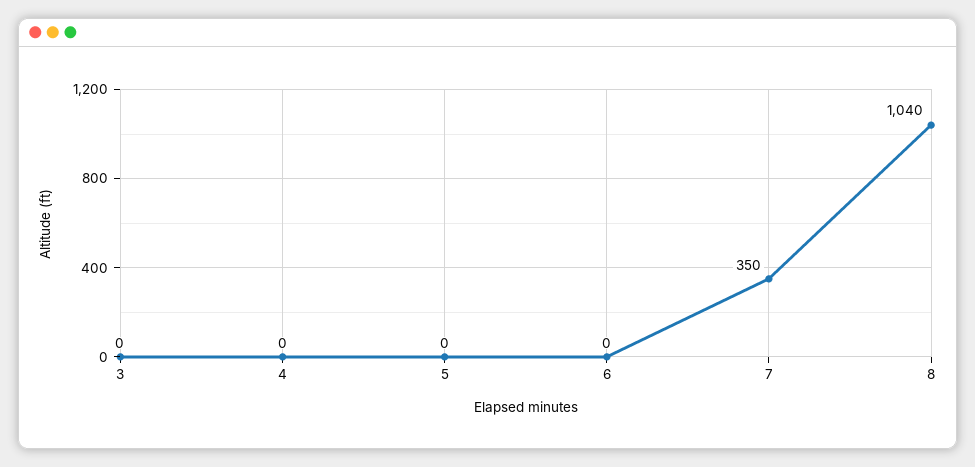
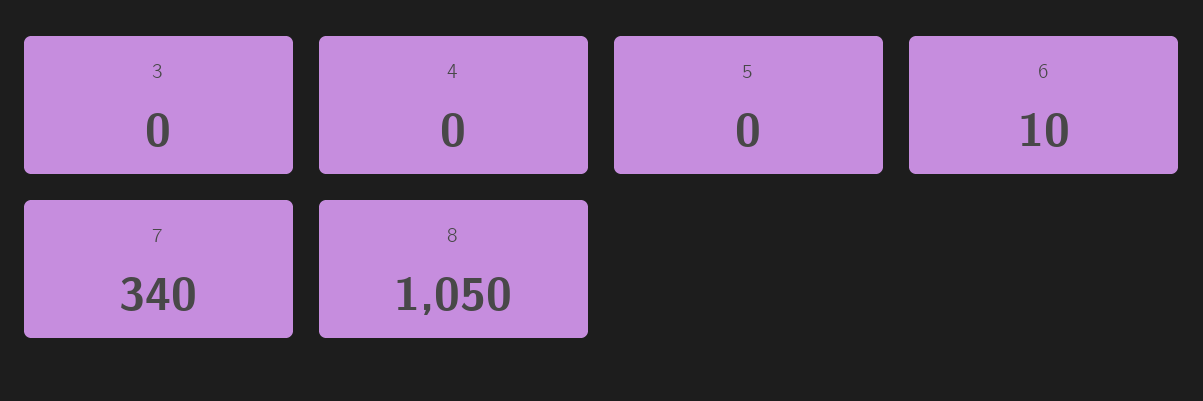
  {
    "3": 0,
    "4": 0,
    "5": 0,
-   "6": 0,
+   "6": 10,
-   "7": 350,
+   "7": 340,
-   "8": 1040
+   "8": 1050
  }

